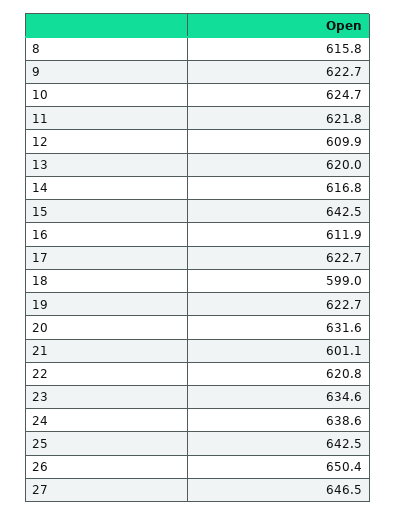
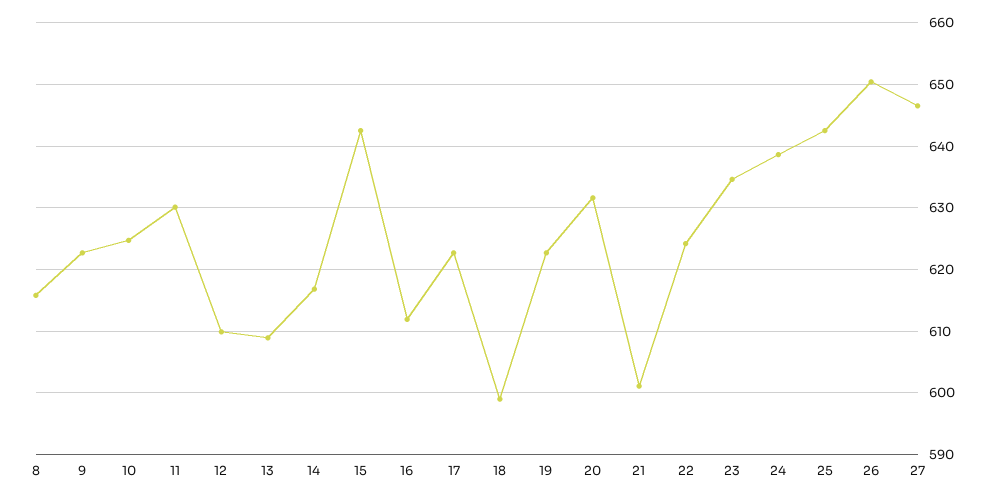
  {
    "8": 615.8,
    "9": 622.7,
    "10": 624.7,
-   "11": 621.8,
+   "11": 630,
    "12": 609.9,
-   "13": 620,
+   "13": 609,
    "14": 616.8,
    "15": 642.5,
    "16": 611.9,
    "17": 622.7,
    "18": 599,
    "19": 622.7,
    "20": 631.6,
    "21": 601.1,
-   "22": 620.8,
+   "22": 624,
    "23": 634.6,
    "24": 638.6,
    "25": 642.5,
    "26": 650.4,
    "27": 646.5
  }

